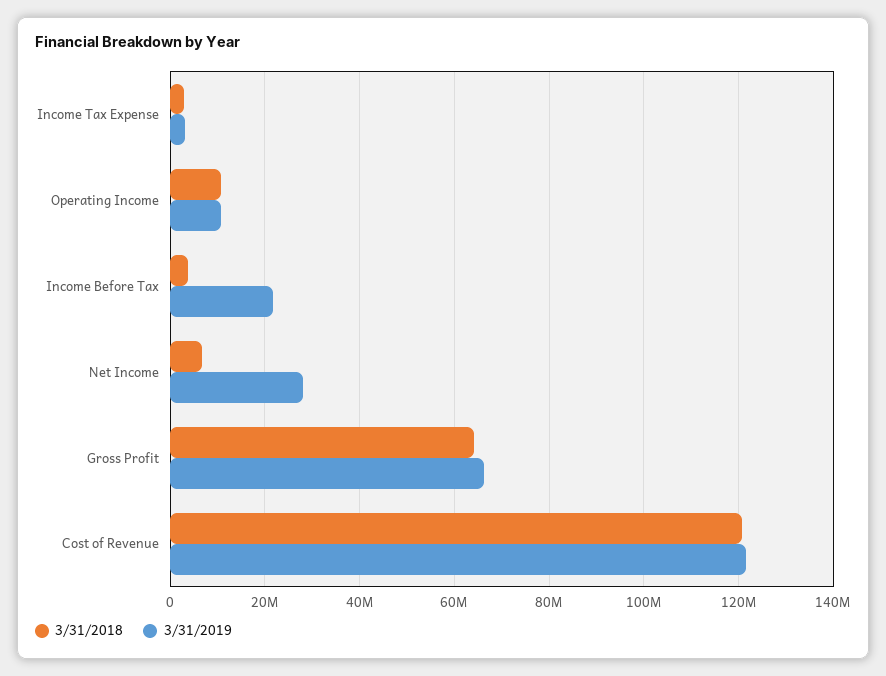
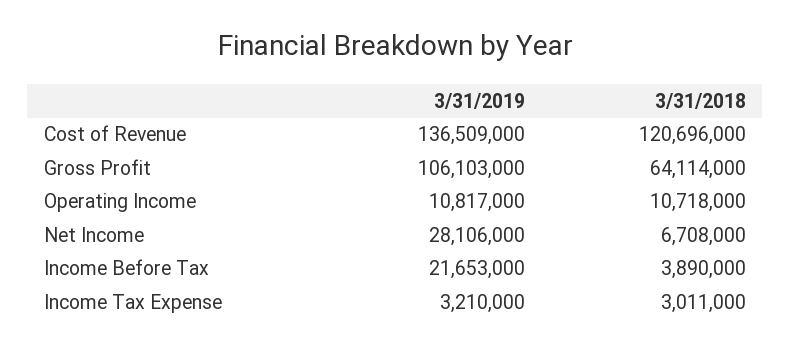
  {
    "3/31/2018": {
      "Income Tax Expense": 3011000,
      "Operating Income": 10718000,
      "Income Before Tax": 3890000,
      "Net Income": 6708000,
      "Gross Profit": 64114000,
      "Cost of Revenue": 120696000
    },
    "3/31/2019": {
      "Income Tax Expense": 3210000,
      "Operating Income": 10817000,
      "Income Before Tax": 21653000,
      "Net Income": 28106000,
-     "Gross Profit": 66000000,
+     "Gross Profit": 106103000,
-     "Cost of Revenue": 122000000
+     "Cost of Revenue": 136509000
    }
  }

